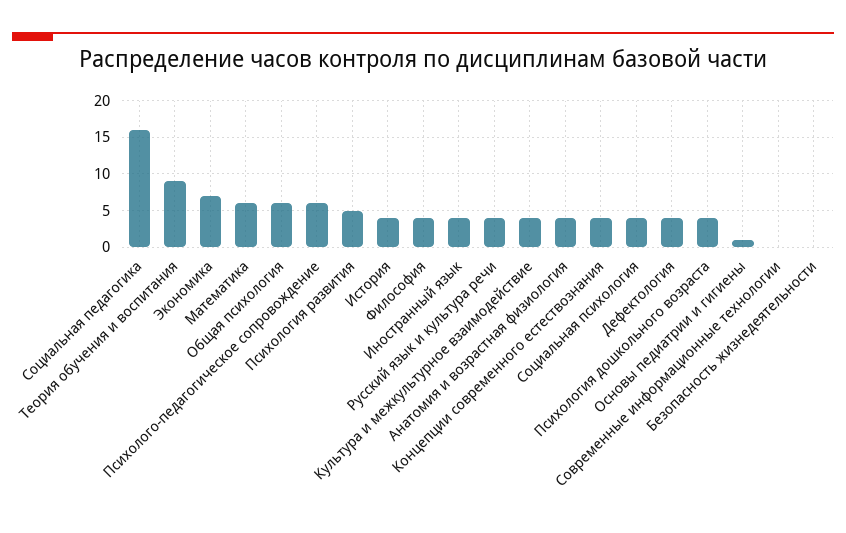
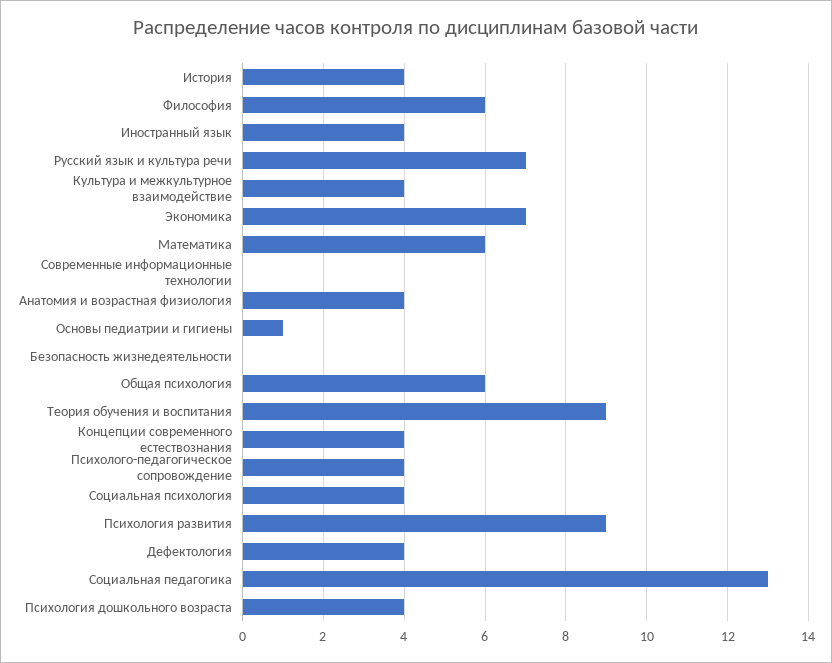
  {
-   "Социальная педагогика": 16,
+   "Социальная педагогика": 13,
    "Теория обучения и воспитания": 9,
    "Экономика": 7,
    "Математика": 6,
    "Общая психология": 6,
-   "Психолого-педагогическое сопровождение": 6,
+   "Психолого-педагогическое сопровождение": 4,
-   "Психология развития": 5,
+   "Психология развития": 9,
    "История": 4,
-   "Философия": 4,
+   "Философия": 6,
    "Иностранный язык": 4,
-   "Русский язык и культура речи": 4,
+   "Русский язык и культура речи": 7,
    "Культура и межкультурное взаимодействие": 4,
    "Анатомия и возрастная физиология": 4,
    "Концепции современного естествознания": 4,
    "Социальная психология": 4,
    "Дефектология": 4,
    "Психология дошкольного возраста": 4,
    "Основы педиатрии и гигиены": 1,
    "Современные информационные технологии": 0,
    "Безопасность жизнедеятельности": 0
  }

